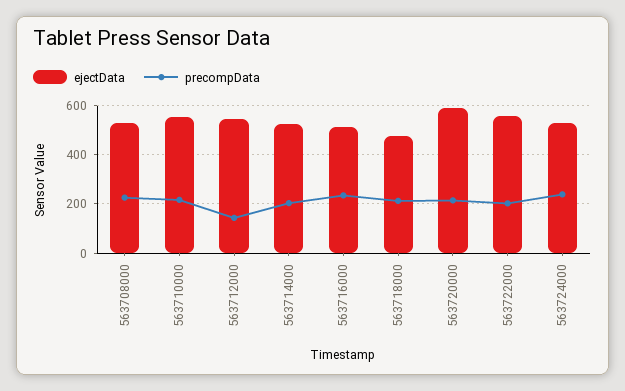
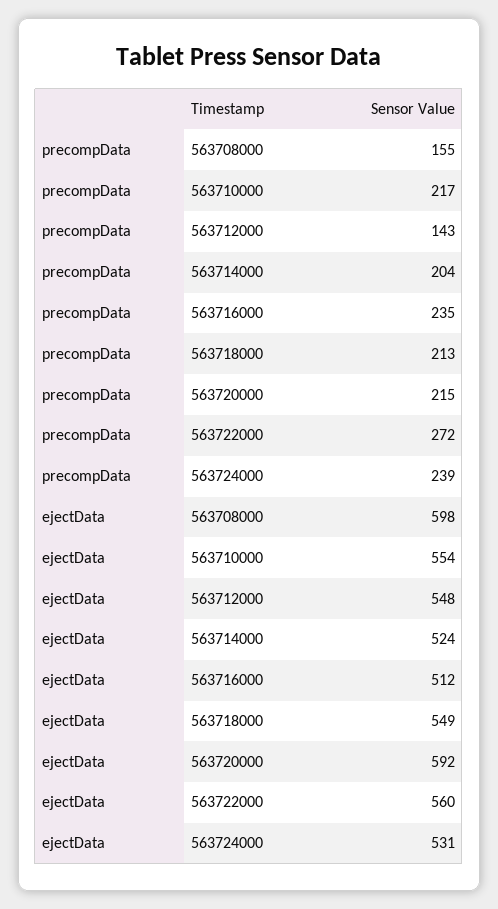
  {
    "ejectData": {
-     "563708000": 525,
+     "563708000": 598,
      "563710000": 554,
      "563712000": 548,
      "563714000": 524,
      "563716000": 512,
-     "563718000": 475,
+     "563718000": 549,
      "563720000": 592,
      "563722000": 560,
      "563724000": 531
    },
    "precompData": {
-     "563708000": 225,
+     "563708000": 155,
      "563710000": 217,
      "563712000": 143,
      "563714000": 204,
      "563716000": 235,
      "563718000": 213,
      "563720000": 215,
-     "563722000": 200,
+     "563722000": 272,
      "563724000": 239
    }
  }

